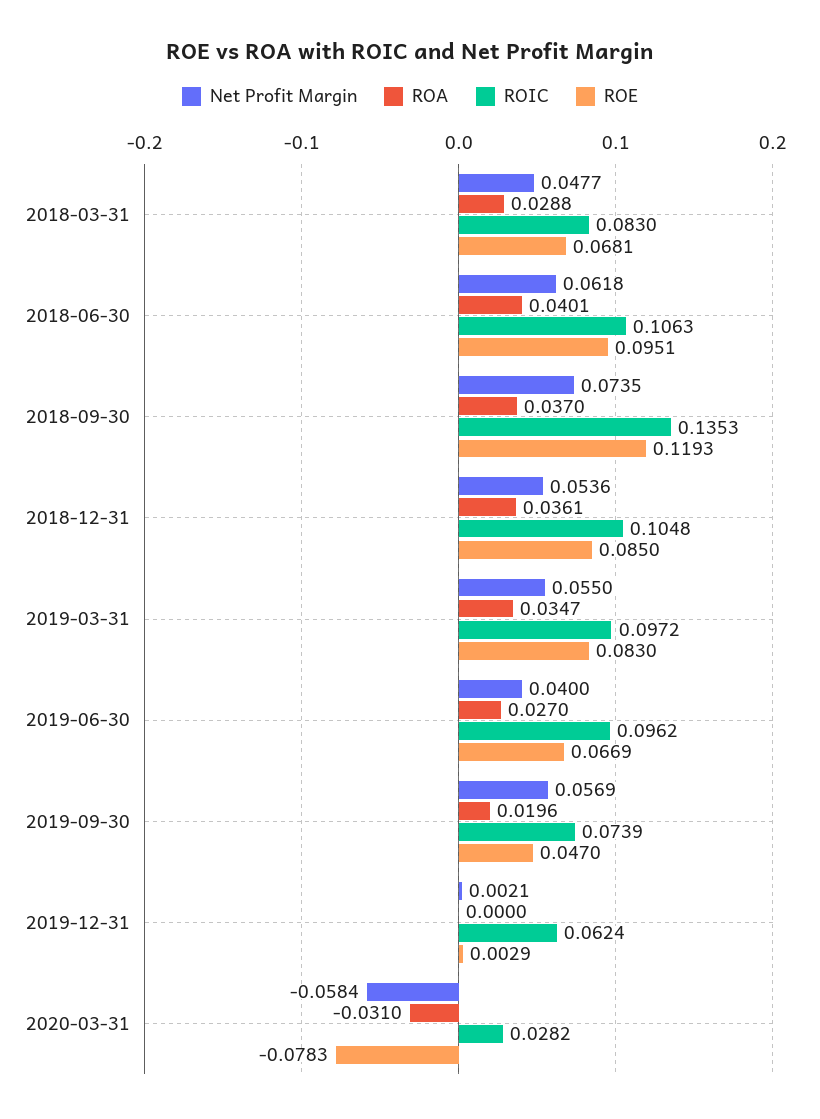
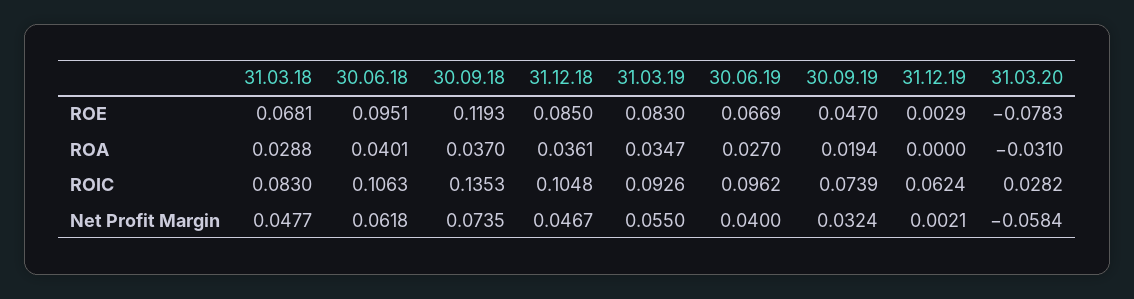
  {
    "Net Profit Margin": {
      "2018-03-31": 0.0477,
      "2018-06-30": 0.0618,
      "2018-09-30": 0.0735,
-     "2018-12-31": 0.0536,
+     "2018-12-31": 0.0467,
      "2019-03-31": 0.055,
      "2019-06-30": 0.04,
-     "2019-09-30": 0.0569,
+     "2019-09-30": 0.0324,
      "2019-12-31": 0.0021,
      "2020-03-31": -0.0584
    },
    "ROA": {
      "2018-03-31": 0.0288,
      "2018-06-30": 0.0401,
      "2018-09-30": 0.037,
      "2018-12-31": 0.0361,
      "2019-03-31": 0.0347,
      "2019-06-30": 0.027,
-     "2019-09-30": 0.0196,
+     "2019-09-30": 0.0194,
      "2019-12-31": 0,
      "2020-03-31": -0.031
    },
    "ROIC": {
      "2018-03-31": 0.083,
      "2018-06-30": 0.1063,
      "2018-09-30": 0.1353,
      "2018-12-31": 0.1048,
-     "2019-03-31": 0.0972,
+     "2019-03-31": 0.0926,
      "2019-06-30": 0.0962,
      "2019-09-30": 0.0739,
      "2019-12-31": 0.0624,
      "2020-03-31": 0.0282
    },
    "ROE": {
      "2018-03-31": 0.0681,
      "2018-06-30": 0.0951,
      "2018-09-30": 0.1193,
      "2018-12-31": 0.085,
      "2019-03-31": 0.083,
      "2019-06-30": 0.0669,
      "2019-09-30": 0.047,
      "2019-12-31": 0.0029,
      "2020-03-31": -0.0783
    }
  }

